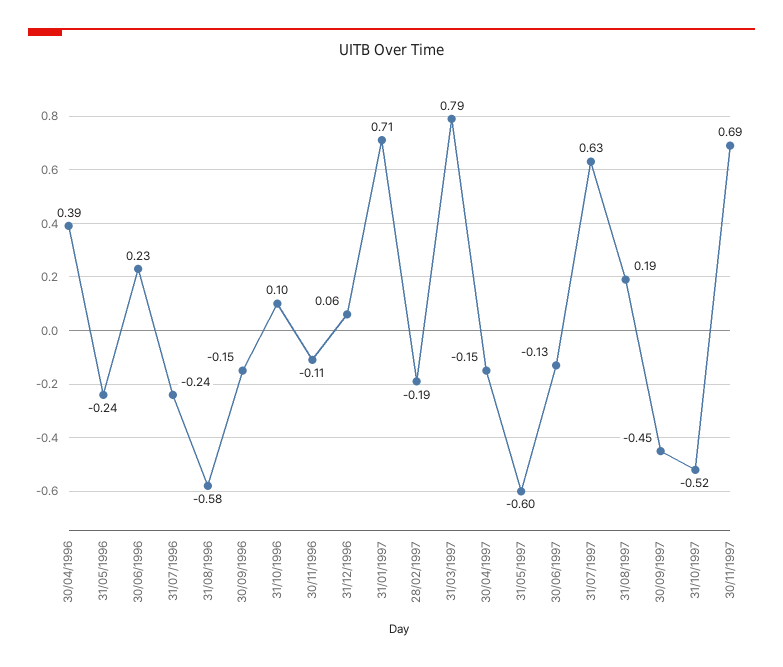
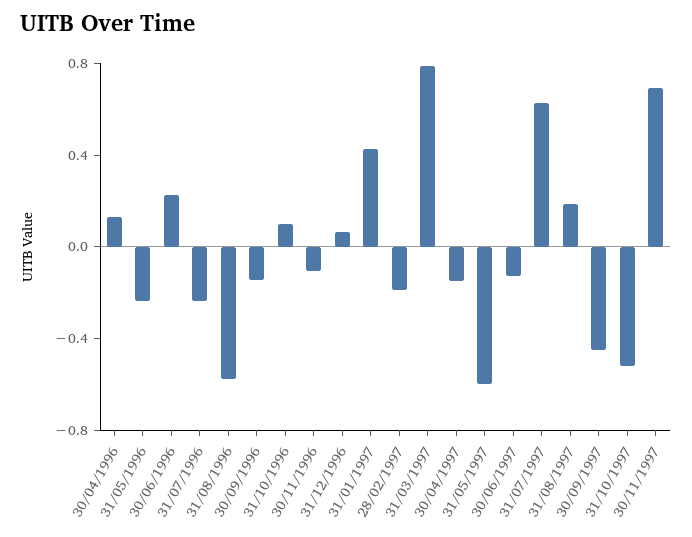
  {
-   "30/04/1996": 0.39,
+   "30/04/1996": 0.1,
    "31/05/1996": -0.24,
    "30/06/1996": 0.23,
    "31/07/1996": -0.24,
    "31/08/1996": -0.58,
    "30/09/1996": -0.15,
    "31/10/1996": 0.1,
    "30/11/1996": -0.11,
    "31/12/1996": 0.06,
-   "31/01/1997": 0.71,
+   "31/01/1997": 0.4,
    "28/02/1997": -0.19,
    "31/03/1997": 0.79,
    "30/04/1997": -0.15,
    "31/05/1997": -0.6,
    "30/06/1997": -0.13,
    "31/07/1997": 0.63,
    "31/08/1997": 0.19,
    "30/09/1997": -0.45,
    "31/10/1997": -0.52,
    "30/11/1997": 0.69
  }

